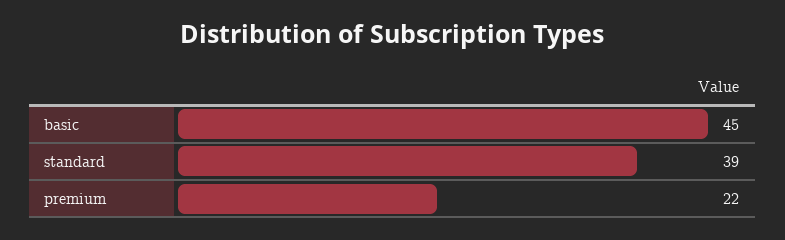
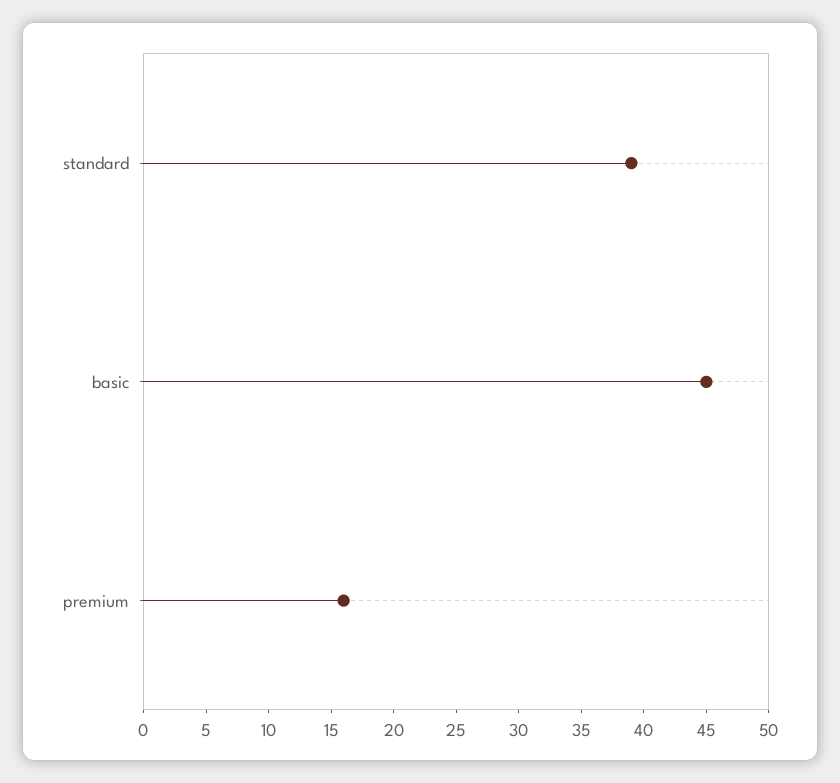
  {
    "basic": 45,
    "standard": 39,
-   "premium": 22
+   "premium": 16
  }

